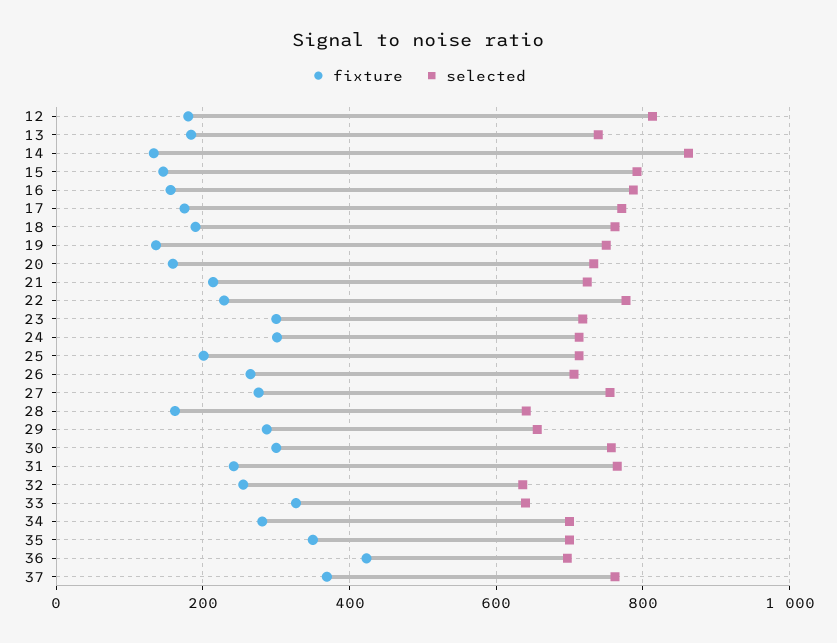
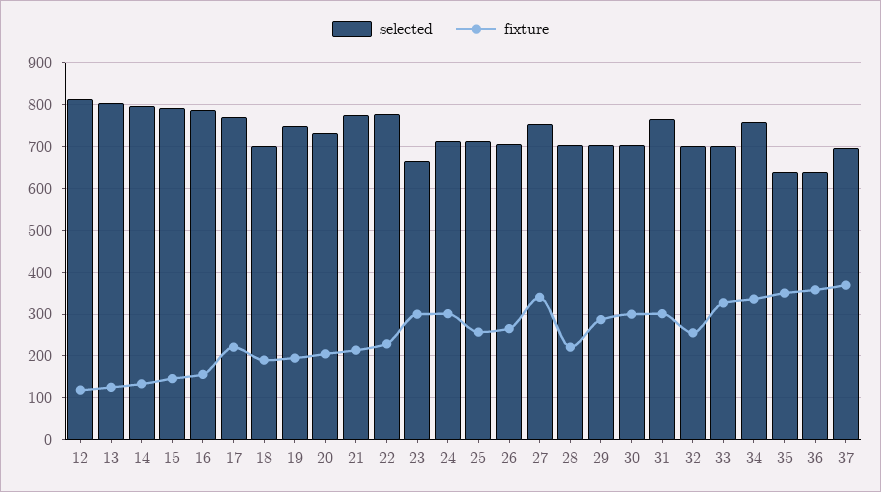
  {
    "fixture": {
-     "12": 180,
+     "12": 120,
-     "13": 180,
+     "13": 120,
      "14": 140,
      "15": 140,
      "16": 160,
-     "17": 180,
+     "17": 220,
      "18": 200,
-     "19": 140,
+     "19": 200,
-     "20": 160,
+     "20": 200,
      "21": 220,
      "22": 220,
      "23": 300,
      "24": 300,
-     "25": 200,
+     "25": 260,
      "26": 260,
-     "27": 280,
+     "27": 340,
-     "28": 160,
+     "28": 220,
      "29": 280,
      "30": 300,
-     "31": 240,
+     "31": 300,
      "32": 260,
      "33": 320,
-     "34": 280,
+     "34": 340,
      "35": 360,
-     "36": 420,
+     "36": 360,
      "37": 360
    },
    "selected": {
      "12": 820,
-     "13": 740,
+     "13": 800,
-     "14": 860,
+     "14": 800,
      "15": 800,
      "16": 780,
      "17": 780,
-     "18": 760,
+     "18": 700,
      "19": 760,
      "20": 740,
-     "21": 720,
+     "21": 780,
      "22": 780,
-     "23": 720,
+     "23": 660,
      "24": 720,
      "25": 720,
      "26": 700,
      "27": 760,
-     "28": 640,
+     "28": 700,
-     "29": 660,
+     "29": 700,
-     "30": 760,
+     "30": 700,
      "31": 760,
-     "32": 640,
+     "32": 700,
-     "33": 640,
+     "33": 700,
-     "34": 700,
+     "34": 760,
-     "35": 700,
+     "35": 640,
-     "36": 700,
+     "36": 640,
-     "37": 760
+     "37": 700
    }
  }

